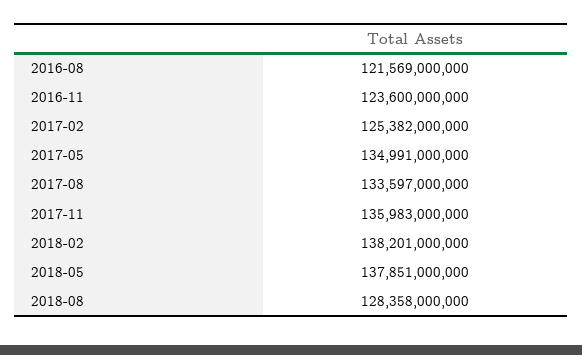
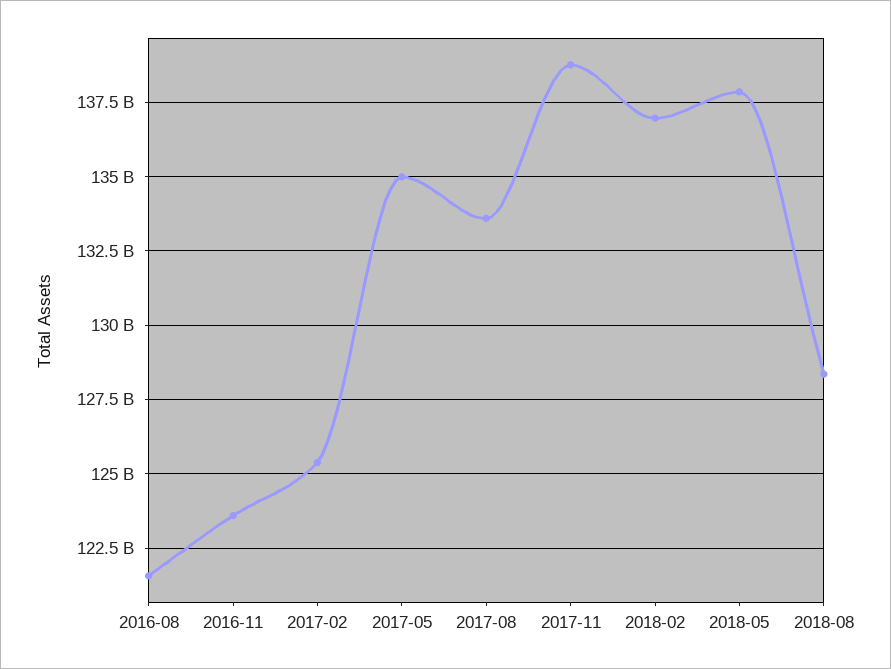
  {
    "2016-08": 121569000000,
    "2016-11": 123600000000,
    "2017-02": 125382000000,
    "2017-05": 134991000000,
    "2017-08": 133597000000,
-   "2017-11": 135983000000,
+   "2017-11": 138750000000,
-   "2018-02": 138201000000,
+   "2018-02": 137000000000,
    "2018-05": 137851000000,
    "2018-08": 128358000000
  }

